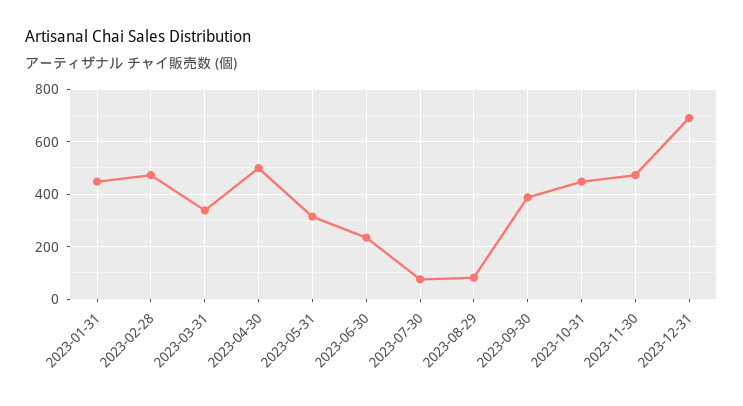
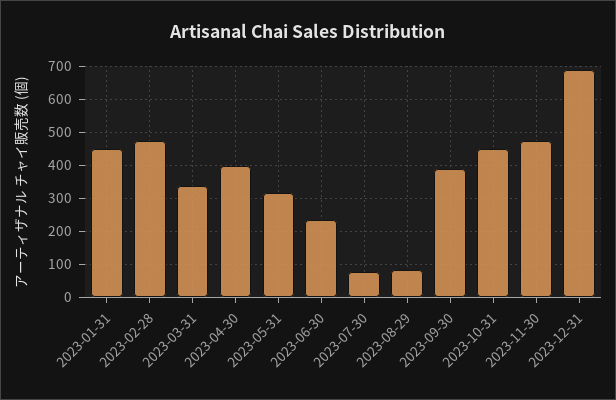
  {
    "2023-01-31": 440,
    "2023-02-28": 480,
    "2023-03-31": 340,
-   "2023-04-30": 500,
+   "2023-04-30": 400,
    "2023-05-31": 320,
    "2023-06-30": 240,
    "2023-07-30": 80,
    "2023-08-29": 80,
    "2023-09-30": 380,
    "2023-10-31": 440,
    "2023-11-30": 480,
    "2023-12-31": 700
  }

